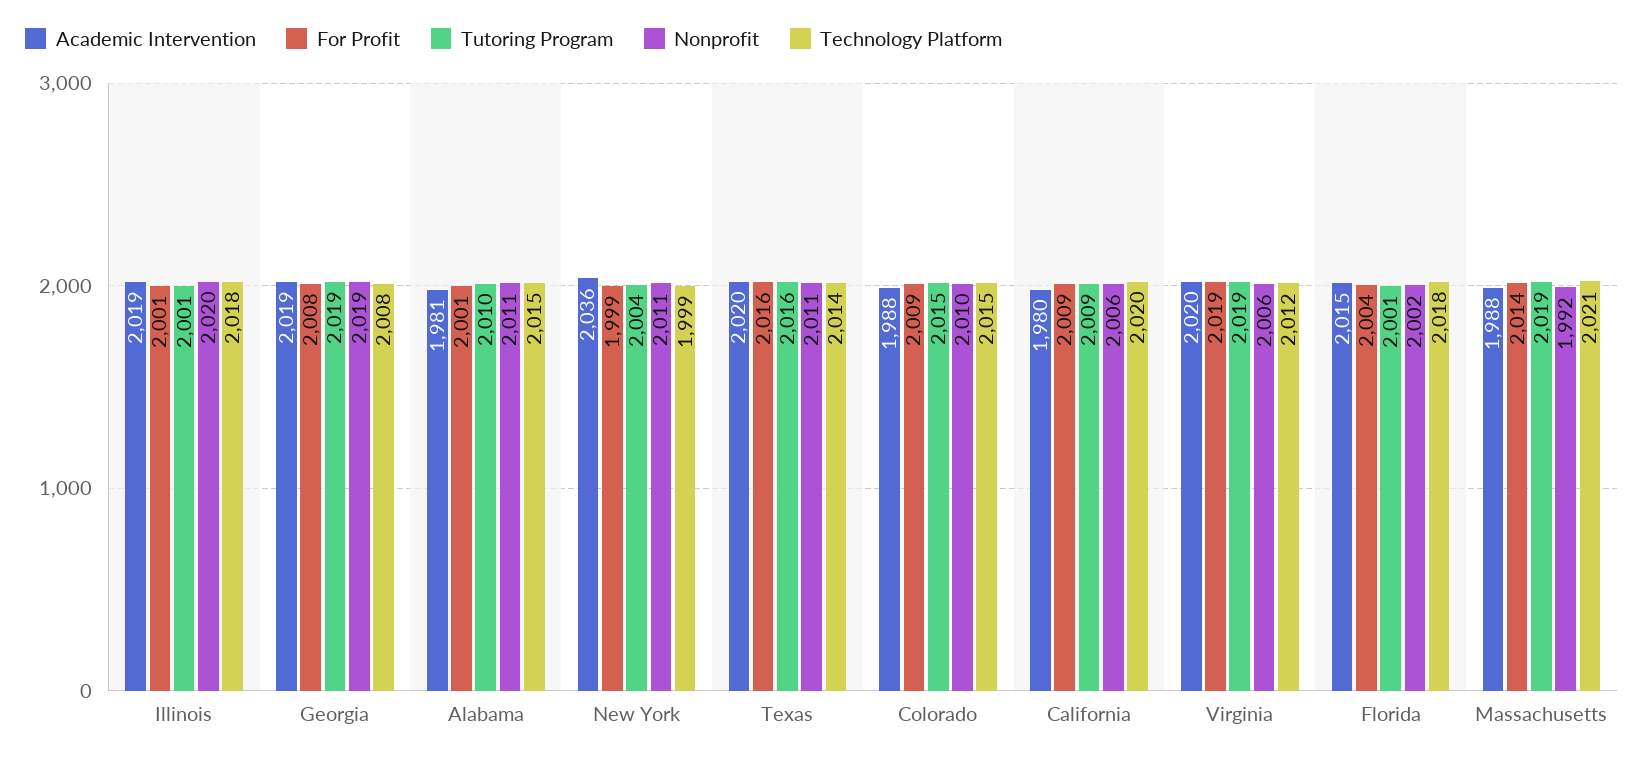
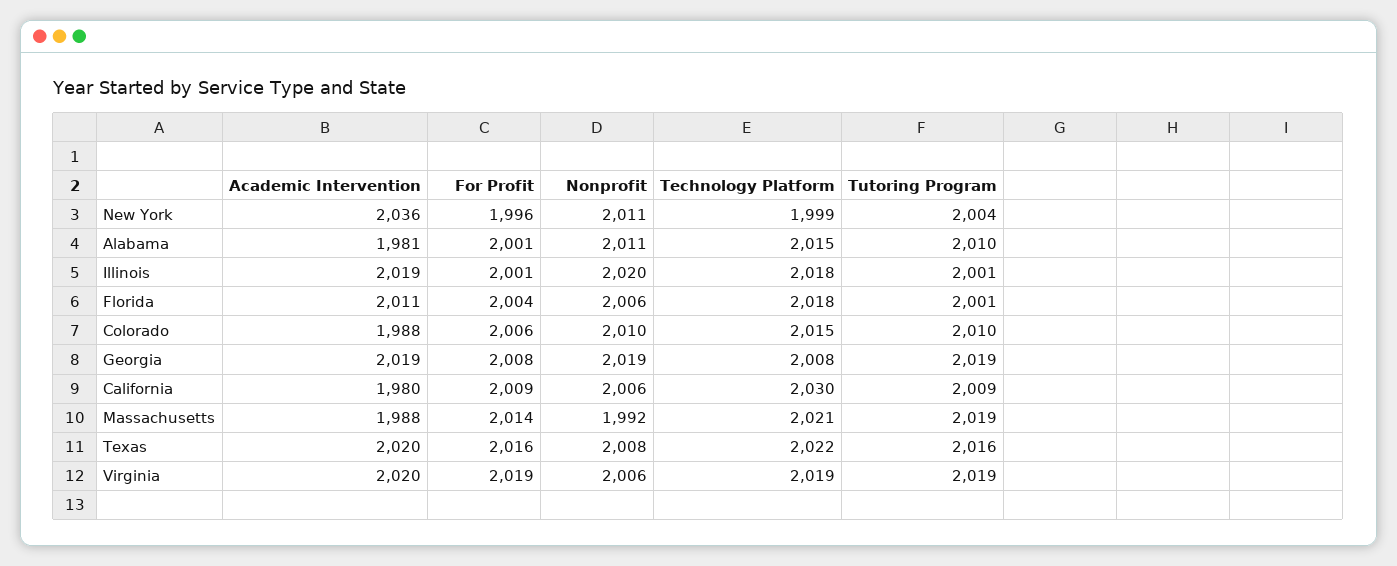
  {
    "Academic Intervention": {
      "Illinois": 2019,
      "Georgia": 2019,
      "Alabama": 1981,
      "New York": 2036,
      "Texas": 2020,
      "Colorado": 1988,
      "California": 1980,
      "Virginia": 2020,
-     "Florida": 2015,
+     "Florida": 2011,
      "Massachusetts": 1988
    },
    "For Profit": {
      "Illinois": 2001,
      "Georgia": 2008,
      "Alabama": 2001,
-     "New York": 1999,
+     "New York": 1996,
      "Texas": 2016,
-     "Colorado": 2009,
+     "Colorado": 2006,
      "California": 2009,
      "Virginia": 2019,
      "Florida": 2004,
      "Massachusetts": 2014
    },
    "Tutoring Program": {
      "Illinois": 2001,
      "Georgia": 2019,
      "Alabama": 2010,
      "New York": 2004,
      "Texas": 2016,
-     "Colorado": 2015,
+     "Colorado": 2010,
      "California": 2009,
      "Virginia": 2019,
      "Florida": 2001,
      "Massachusetts": 2019
    },
    "Nonprofit": {
      "Illinois": 2020,
      "Georgia": 2019,
      "Alabama": 2011,
      "New York": 2011,
-     "Texas": 2011,
+     "Texas": 2008,
      "Colorado": 2010,
      "California": 2006,
      "Virginia": 2006,
-     "Florida": 2002,
+     "Florida": 2006,
      "Massachusetts": 1992
    },
    "Technology Platform": {
      "Illinois": 2018,
      "Georgia": 2008,
      "Alabama": 2015,
      "New York": 1999,
-     "Texas": 2014,
+     "Texas": 2022,
      "Colorado": 2015,
-     "California": 2020,
+     "California": 2030,
-     "Virginia": 2012,
+     "Virginia": 2019,
      "Florida": 2018,
      "Massachusetts": 2021
    }
  }

